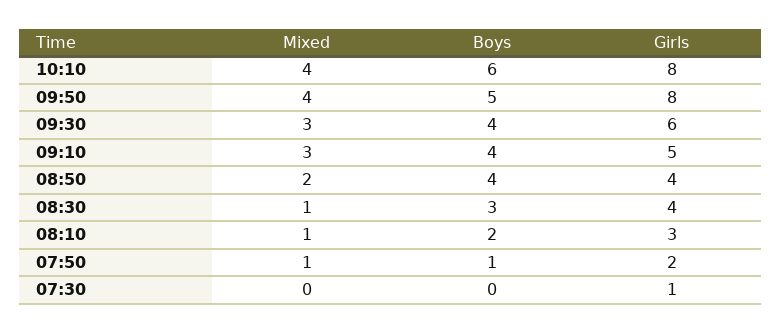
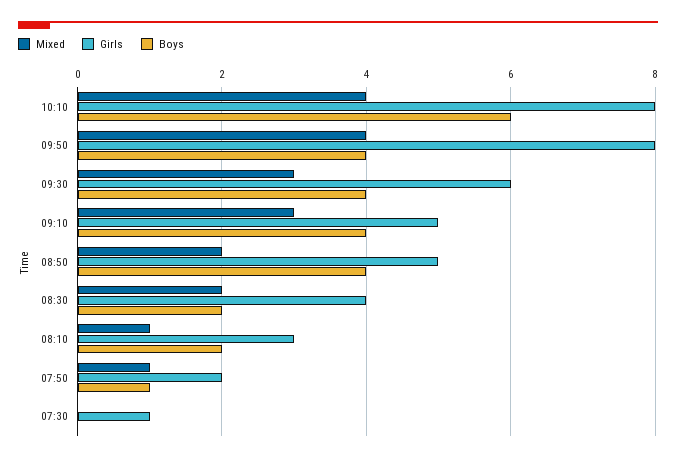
  {
    "Mixed": {
      "10:10": 4,
      "09:50": 4,
      "09:30": 3,
      "09:10": 3,
      "08:50": 2,
-     "08:30": 1,
+     "08:30": 2,
      "08:10": 1,
      "07:50": 1,
      "07:30": 0
    },
    "Boys": {
      "10:10": 6,
-     "09:50": 5,
+     "09:50": 4,
      "09:30": 4,
      "09:10": 4,
      "08:50": 4,
-     "08:30": 3,
+     "08:30": 2,
      "08:10": 2,
      "07:50": 1,
      "07:30": 0
    },
    "Girls": {
      "10:10": 8,
      "09:50": 8,
      "09:30": 6,
      "09:10": 5,
-     "08:50": 4,
+     "08:50": 5,
      "08:30": 4,
      "08:10": 3,
      "07:50": 2,
      "07:30": 1
    }
  }

